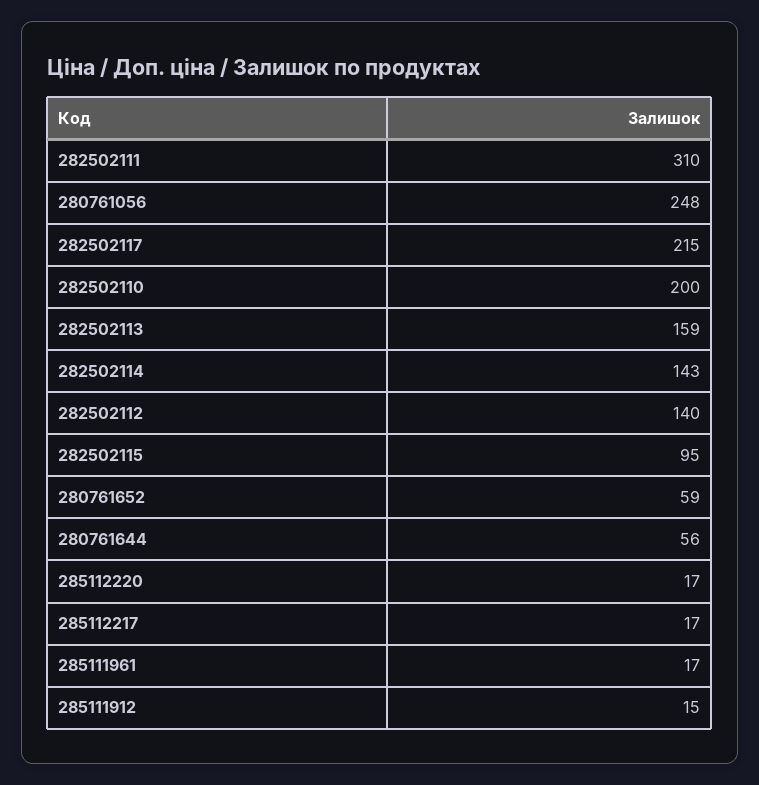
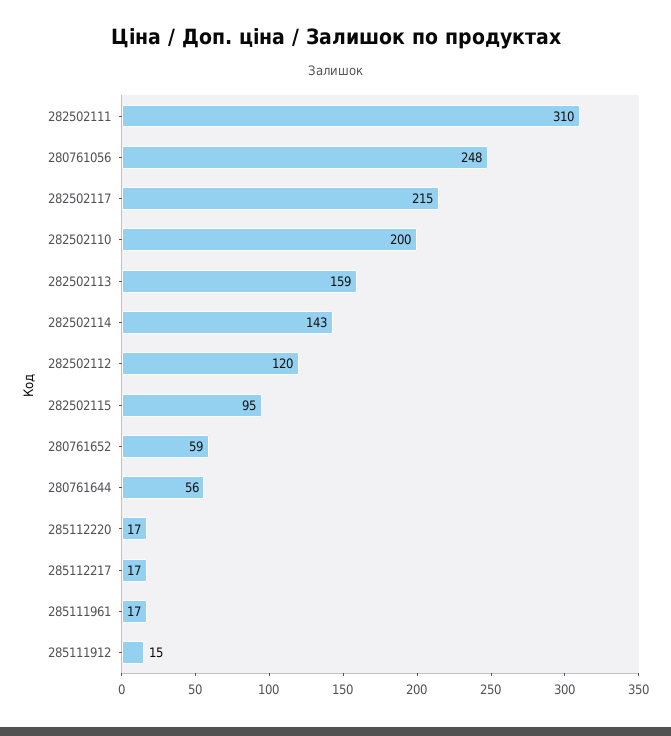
  {
    "282502111": 310,
    "280761056": 248,
    "282502117": 215,
    "282502110": 200,
    "282502113": 159,
    "282502114": 143,
-   "282502112": 140,
+   "282502112": 120,
    "282502115": 95,
    "280761652": 59,
    "280761644": 56,
    "285112220": 17,
    "285112217": 17,
    "285111961": 17,
    "285111912": 15
  }

